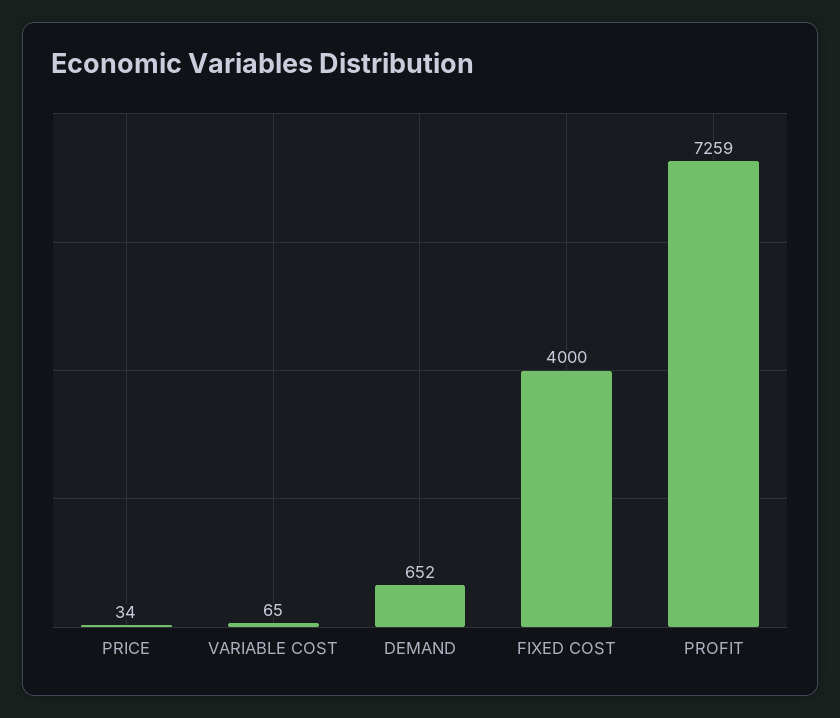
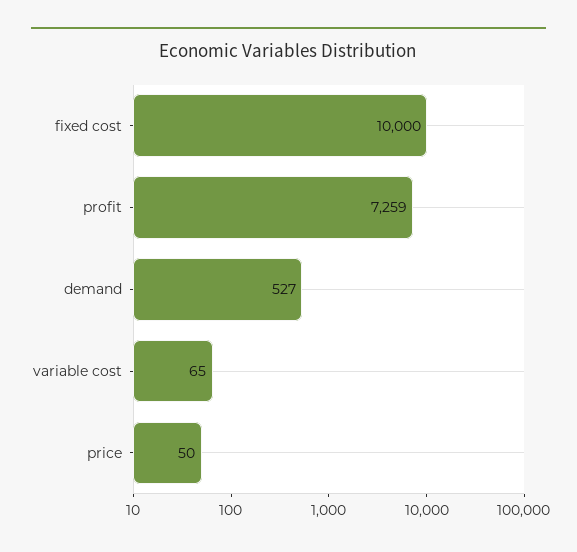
  {
-   "PRICE": 34,
+   "PRICE": 50,
    "VARIABLE COST": 65,
-   "DEMAND": 652,
+   "DEMAND": 527,
-   "FIXED COST": 4000,
+   "FIXED COST": 10000,
    "PROFIT": 7259
  }

